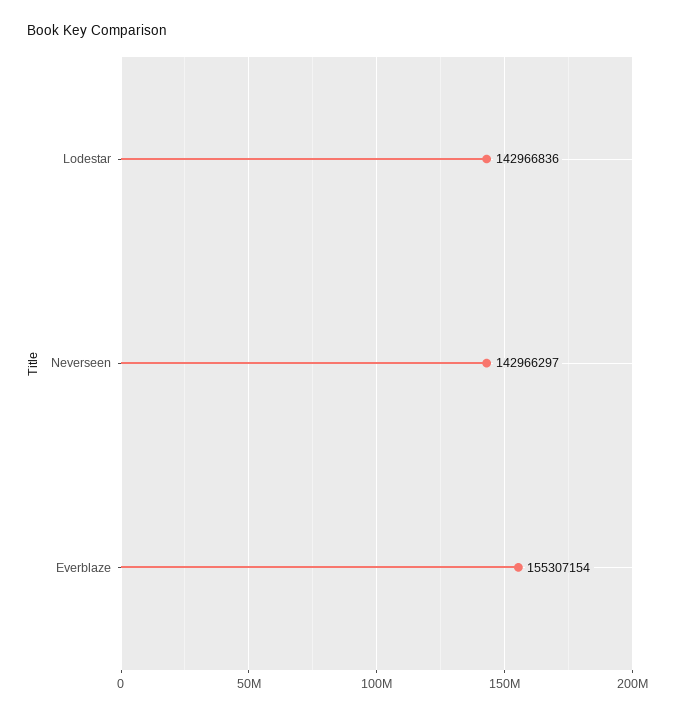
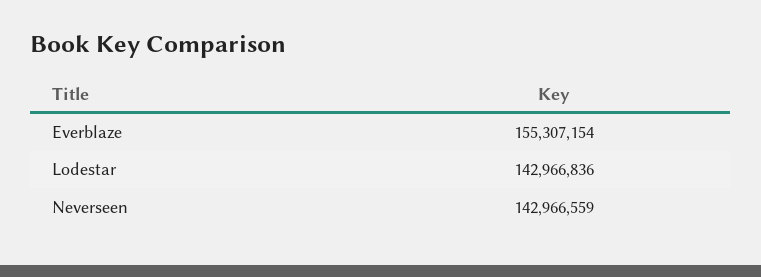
  {
    "Lodestar": 142966836,
-   "Neverseen": 142966297,
+   "Neverseen": 142966559,
    "Everblaze": 155307154
  }

